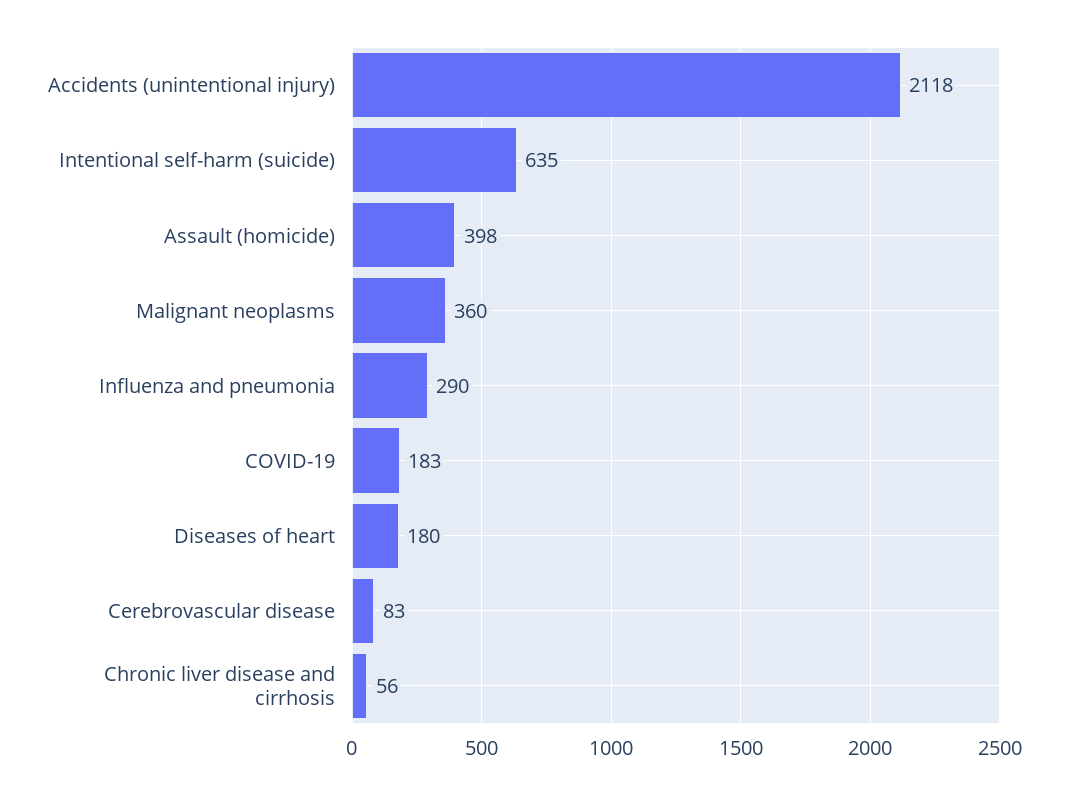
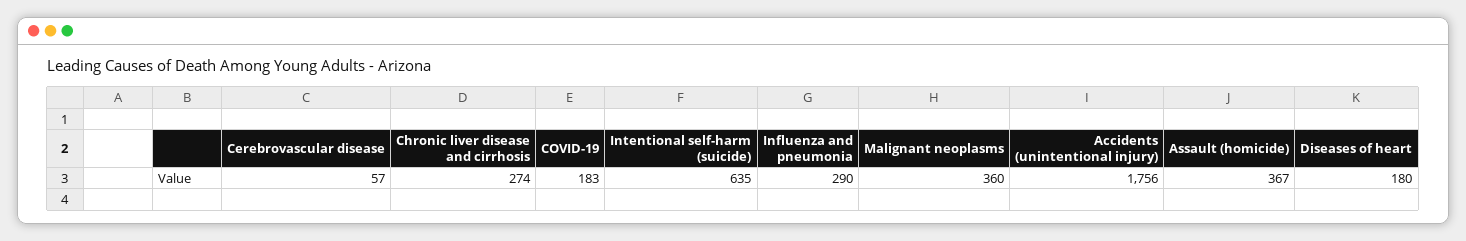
  {
-   "Accidents (unintentional injury)": 2118,
+   "Accidents (unintentional injury)": 1756,
    "Intentional self-harm (suicide)": 635,
-   "Assault (homicide)": 398,
+   "Assault (homicide)": 367,
    "Malignant neoplasms": 360,
    "Influenza and pneumonia": 290,
    "COVID-19": 183,
    "Diseases of heart": 180,
-   "Cerebrovascular disease": 83,
+   "Cerebrovascular disease": 57,
-   "Chronic liver disease and cirrhosis": 56
+   "Chronic liver disease and cirrhosis": 274
  }

